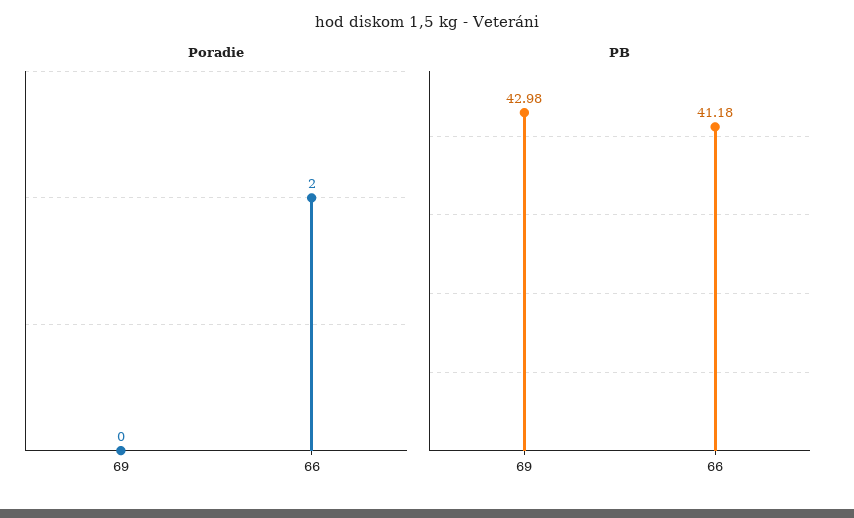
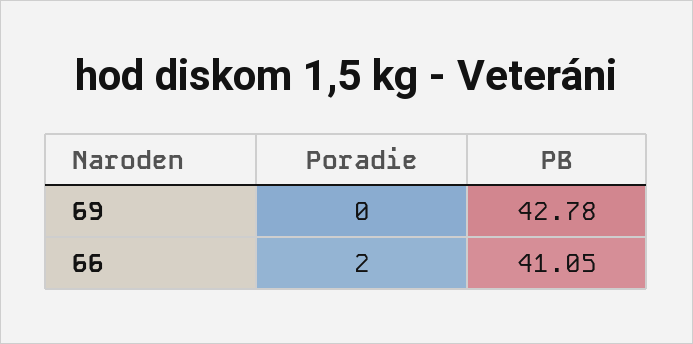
  {
    "Poradie": {
      "69": 0,
      "66": 2
    },
    "PB": {
-     "69": 42.98,
+     "69": 42.78,
-     "66": 41.18
+     "66": 41.05
    }
  }

